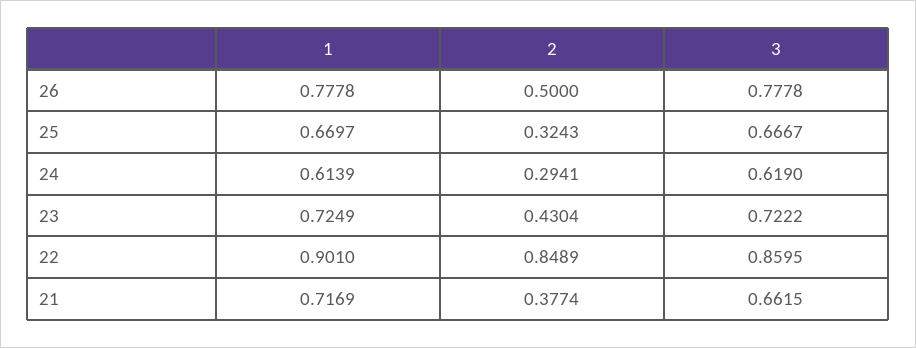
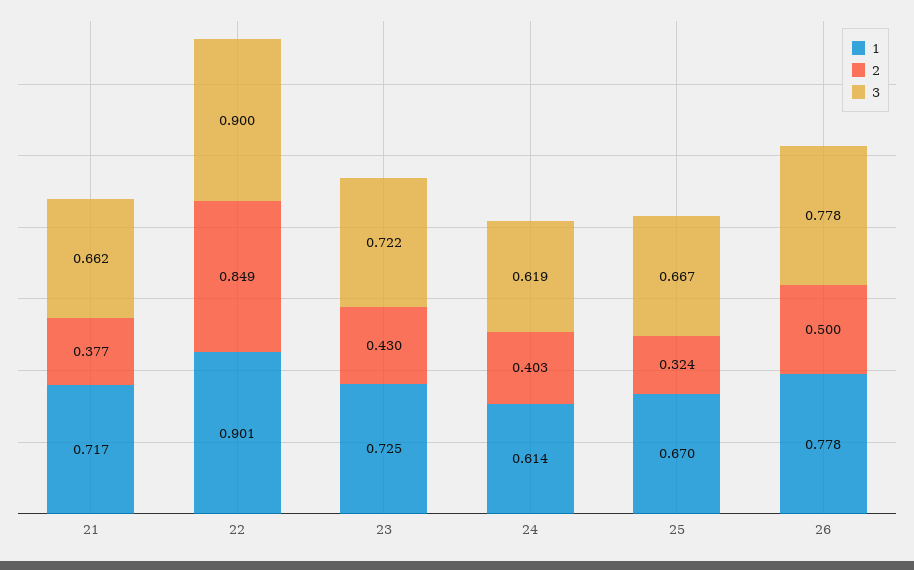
  {
    "1": {
      "26": 0.7778,
      "25": 0.6697,
      "24": 0.6139,
      "23": 0.7249,
      "22": 0.901,
      "21": 0.7169
    },
    "2": {
      "26": 0.5,
      "25": 0.3243,
-     "24": 0.2941,
+     "24": 0.403,
      "23": 0.4304,
      "22": 0.8489,
      "21": 0.3774
    },
    "3": {
      "26": 0.7778,
      "25": 0.6667,
      "24": 0.619,
      "23": 0.7222,
-     "22": 0.8595,
+     "22": 0.9,
      "21": 0.6615
    }
  }

